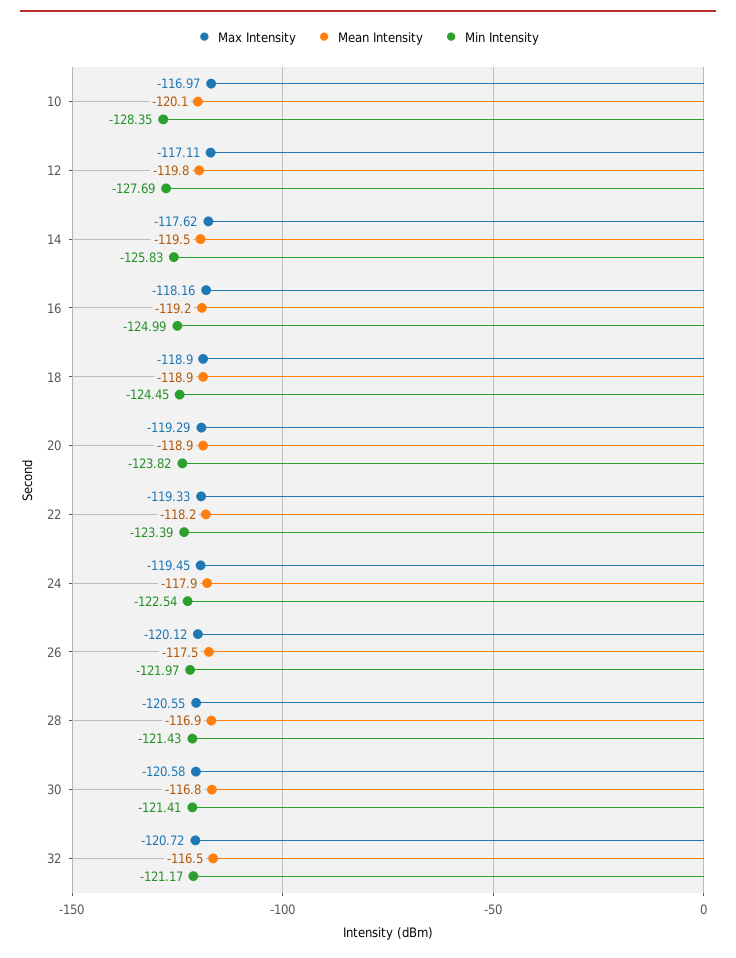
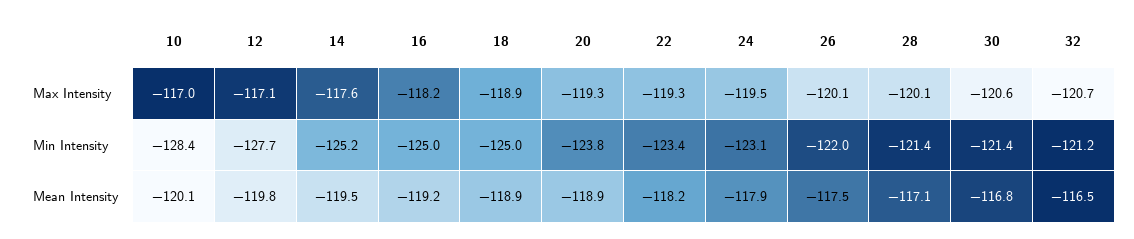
  {
    "Max Intensity": {
      "10": -116.97,
      "12": -117.11,
      "14": -117.62,
      "16": -118.16,
      "18": -118.9,
      "20": -119.29,
      "22": -119.33,
      "24": -119.45,
      "26": -120.12,
-     "28": -120.55,
+     "28": -120.1,
      "30": -120.58,
      "32": -120.72
    },
    "Mean Intensity": {
      "10": -120.1,
      "12": -119.8,
      "14": -119.5,
      "16": -119.2,
      "18": -118.9,
      "20": -118.9,
      "22": -118.2,
      "24": -117.9,
      "26": -117.5,
-     "28": -116.9,
+     "28": -117.1,
      "30": -116.8,
      "32": -116.5
    },
    "Min Intensity": {
      "10": -128.35,
      "12": -127.69,
-     "14": -125.83,
+     "14": -125.2,
      "16": -124.99,
-     "18": -124.45,
+     "18": -125,
      "20": -123.82,
      "22": -123.39,
-     "24": -122.54,
+     "24": -123.1,
      "26": -121.97,
      "28": -121.43,
      "30": -121.41,
      "32": -121.17
    }
  }

